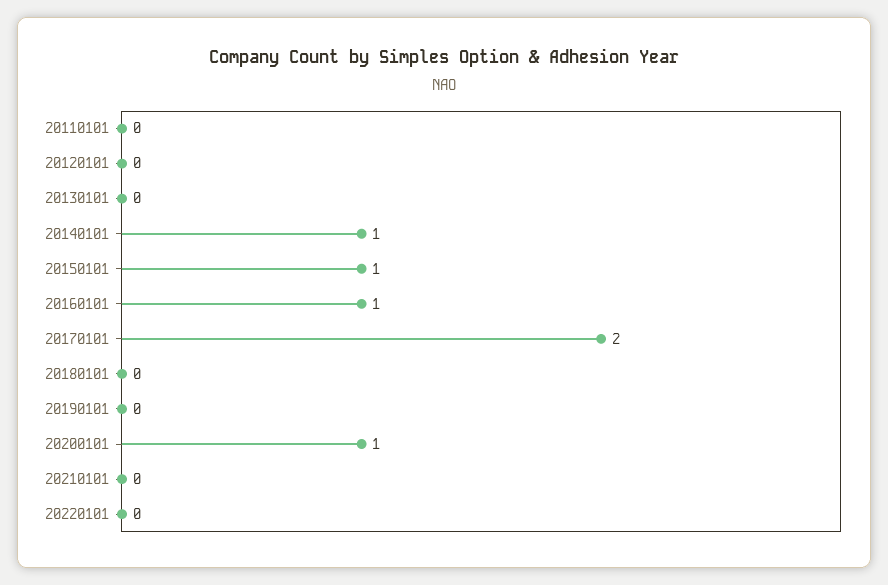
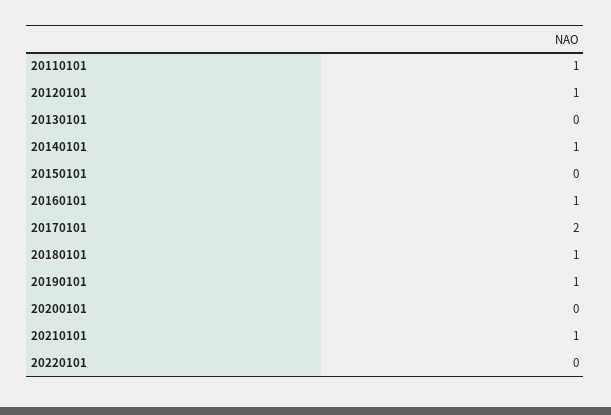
  {
-   "20110101": 0,
+   "20110101": 1,
-   "20120101": 0,
+   "20120101": 1,
    "20130101": 0,
    "20140101": 1,
-   "20150101": 1,
+   "20150101": 0,
    "20160101": 1,
    "20170101": 2,
-   "20180101": 0,
+   "20180101": 1,
-   "20190101": 0,
+   "20190101": 1,
-   "20200101": 1,
+   "20200101": 0,
-   "20210101": 0,
+   "20210101": 1,
    "20220101": 0
  }

